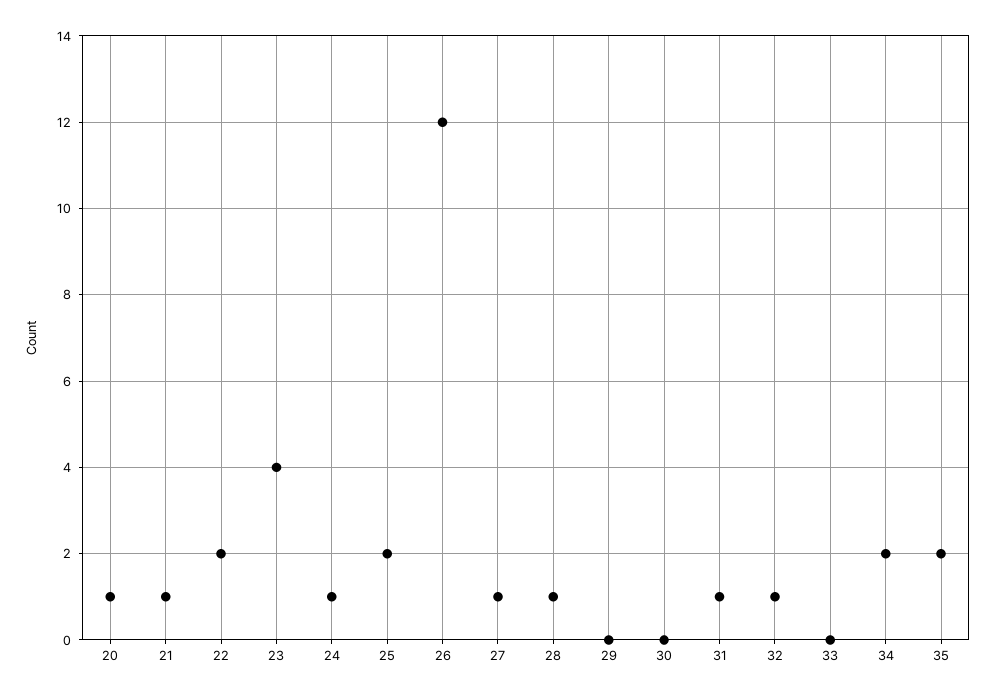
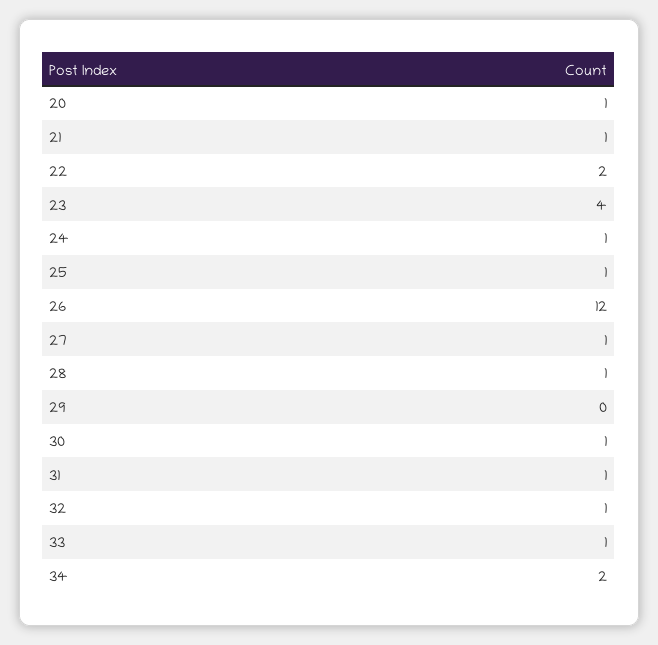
  {
    "20": 1,
    "21": 1,
    "22": 2,
    "23": 4,
    "24": 1,
-   "25": 2,
+   "25": 1,
    "26": 12,
    "27": 1,
    "28": 1,
    "29": 0,
-   "30": 0,
+   "30": 1,
    "31": 1,
    "32": 1,
-   "33": 0,
+   "33": 1,
-   "34": 2,
+   "34": 2
-   "35": 2
  }

